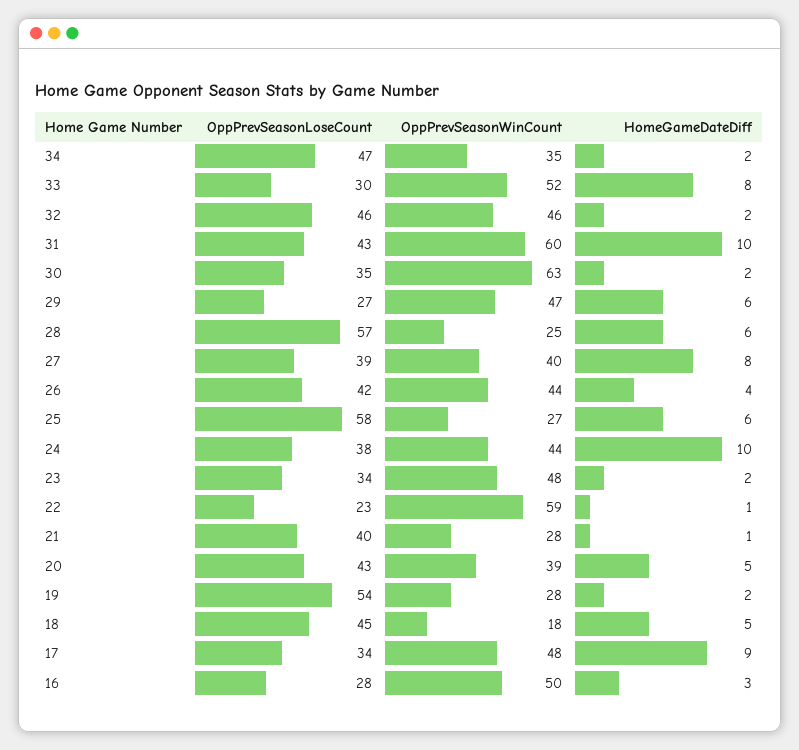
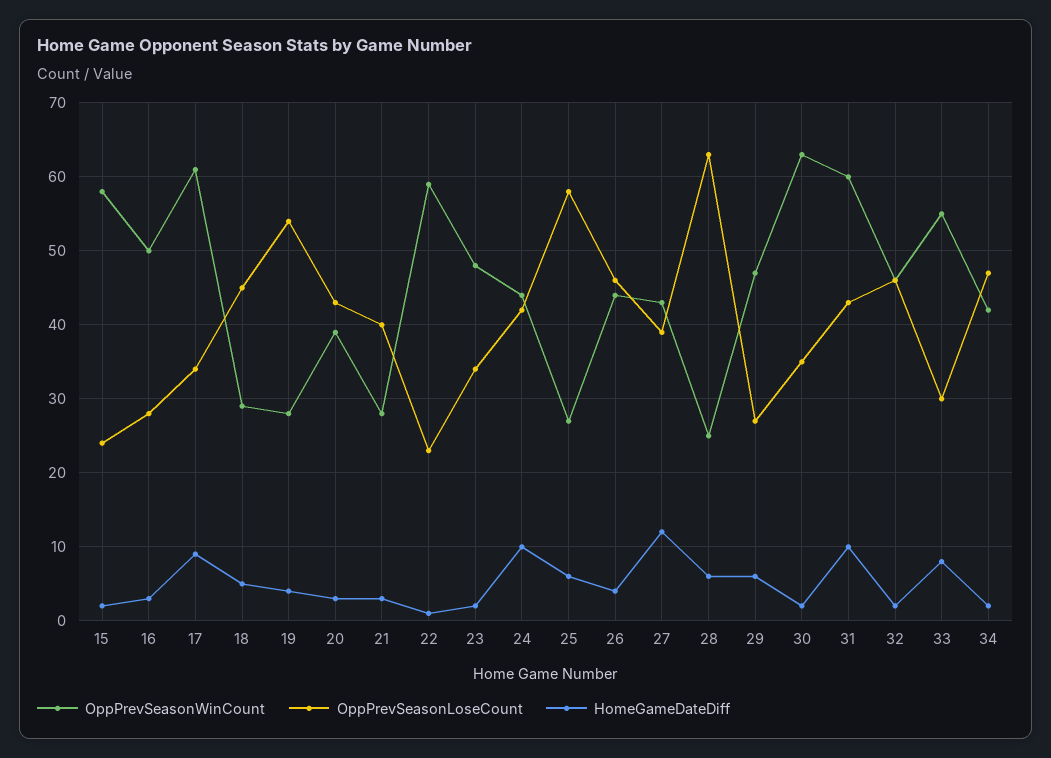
  {
    "OppPrevSeasonLoseCount": {
      "34": 47,
      "33": 30,
      "32": 46,
      "31": 43,
      "30": 35,
      "29": 27,
-     "28": 57,
+     "28": 63,
      "27": 39,
-     "26": 42,
+     "26": 46,
      "25": 58,
-     "24": 38,
+     "24": 42,
      "23": 34,
      "22": 23,
      "21": 40,
      "20": 43,
      "19": 54,
      "18": 45,
      "17": 34,
-     "16": 28
+     "16": 28,
+     "15": 24
    },
    "OppPrevSeasonWinCount": {
-     "34": 35,
+     "34": 42,
-     "33": 52,
+     "33": 55,
      "32": 46,
      "31": 60,
      "30": 63,
      "29": 47,
      "28": 25,
-     "27": 40,
+     "27": 43,
      "26": 44,
      "25": 27,
      "24": 44,
      "23": 48,
      "22": 59,
      "21": 28,
      "20": 39,
      "19": 28,
-     "18": 18,
+     "18": 29,
-     "17": 48,
+     "17": 61,
-     "16": 50
+     "16": 50,
+     "15": 58
    },
    "HomeGameDateDiff": {
      "34": 2,
      "33": 8,
      "32": 2,
      "31": 10,
      "30": 2,
      "29": 6,
      "28": 6,
-     "27": 8,
+     "27": 12,
      "26": 4,
      "25": 6,
      "24": 10,
      "23": 2,
      "22": 1,
-     "21": 1,
+     "21": 3,
-     "20": 5,
+     "20": 3,
-     "19": 2,
+     "19": 4,
      "18": 5,
      "17": 9,
-     "16": 3
+     "16": 3,
+     "15": 2
    }
  }

